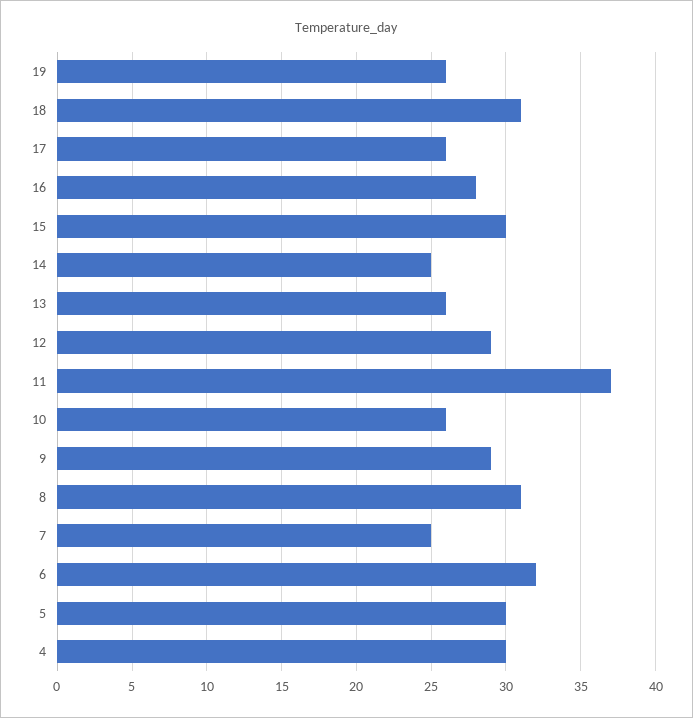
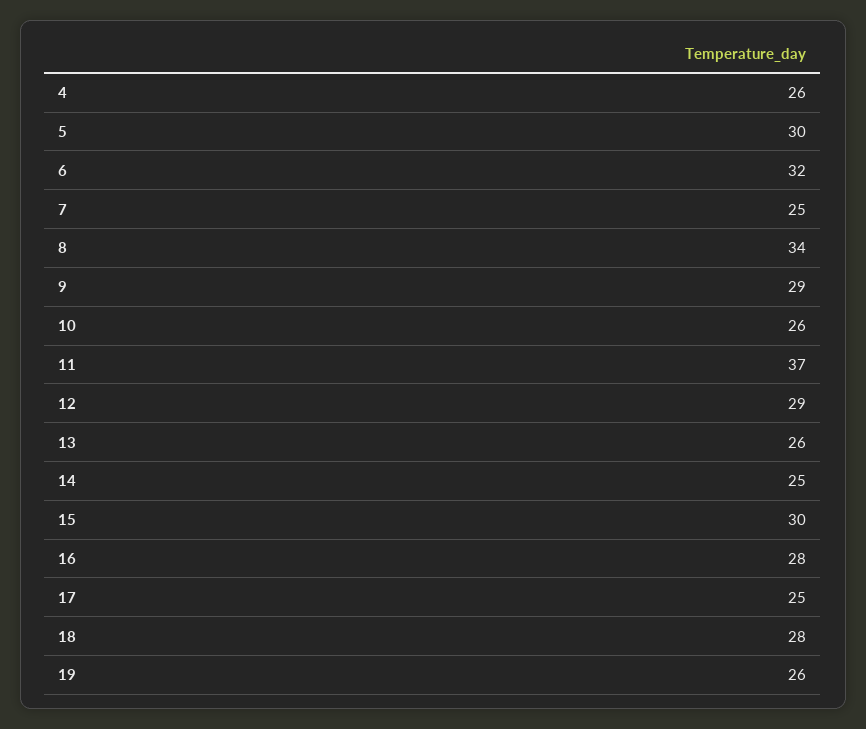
  {
    "19": 26,
-   "18": 31,
+   "18": 28,
-   "17": 26,
+   "17": 25,
    "16": 28,
    "15": 30,
    "14": 25,
    "13": 26,
    "12": 29,
    "11": 37,
    "10": 26,
    "9": 29,
-   "8": 31,
+   "8": 34,
    "7": 25,
    "6": 32,
    "5": 30,
-   "4": 30
+   "4": 26
  }

